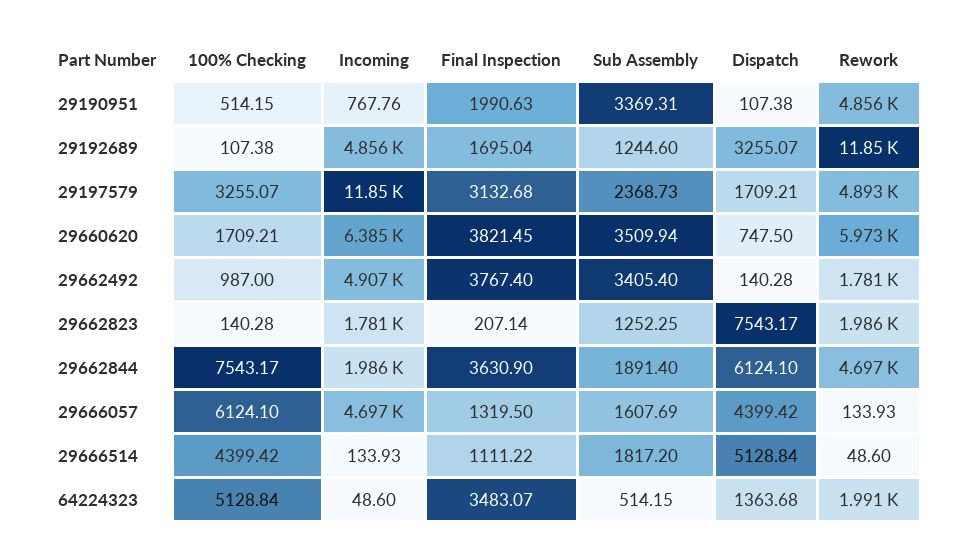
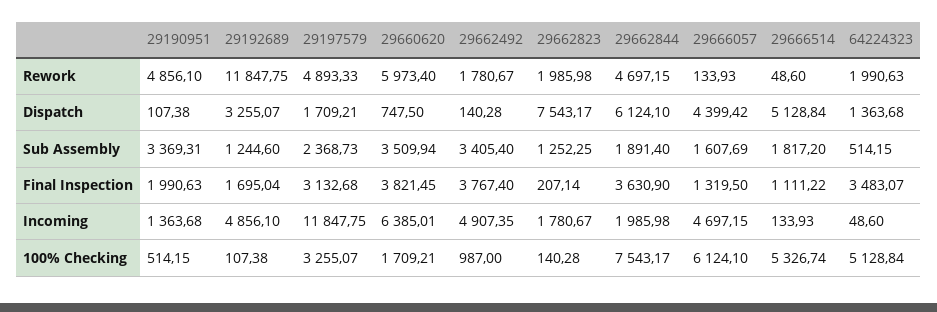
  {
    "100% Checking": {
      "29190951": 514.15,
      "29192689": 107.38,
      "29197579": 3255.07,
      "29660620": 1709.21,
      "29662492": 987,
      "29662823": 140.28,
      "29662844": 7543.17,
      "29666057": 6124.1,
-     "29666514": 4399.42,
+     "29666514": 5326.74,
      "64224323": 5128.84
    },
    "Incoming": {
-     "29190951": 767.76,
+     "29190951": 1363.68,
      "29192689": 4856.1,
      "29197579": 11847.75,
      "29660620": 6385.01,
      "29662492": 4907.35,
      "29662823": 1780.67,
      "29662844": 1985.98,
      "29666057": 4697.15,
      "29666514": 133.93,
      "64224323": 48.6
    },
    "Final Inspection": {
      "29190951": 1990.63,
      "29192689": 1695.04,
      "29197579": 3132.68,
      "29660620": 3821.45,
      "29662492": 3767.4,
      "29662823": 207.14,
      "29662844": 3630.9,
      "29666057": 1319.5,
      "29666514": 1111.22,
      "64224323": 3483.07
    },
    "Sub Assembly": {
      "29190951": 3369.31,
      "29192689": 1244.6,
      "29197579": 2368.73,
      "29660620": 3509.94,
      "29662492": 3405.4,
      "29662823": 1252.25,
      "29662844": 1891.4,
      "29666057": 1607.69,
      "29666514": 1817.2,
      "64224323": 514.15
    },
    "Dispatch": {
      "29190951": 107.38,
      "29192689": 3255.07,
      "29197579": 1709.21,
      "29660620": 747.5,
      "29662492": 140.28,
      "29662823": 7543.17,
      "29662844": 6124.1,
      "29666057": 4399.42,
      "29666514": 5128.84,
      "64224323": 1363.68
    },
    "Rework": {
      "29190951": 4856.1,
      "29192689": 11847.75,
      "29197579": 4893.33,
      "29660620": 5973.4,
      "29662492": 1780.67,
      "29662823": 1985.98,
      "29662844": 4697.15,
      "29666057": 133.93,
      "29666514": 48.6,
      "64224323": 1990.63
    }
  }

